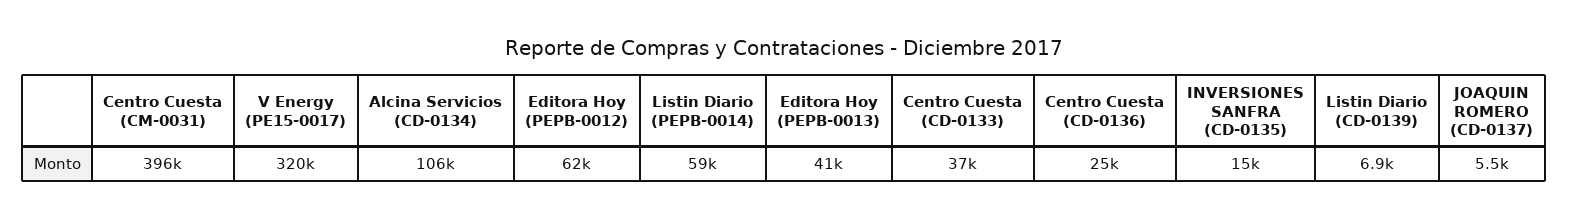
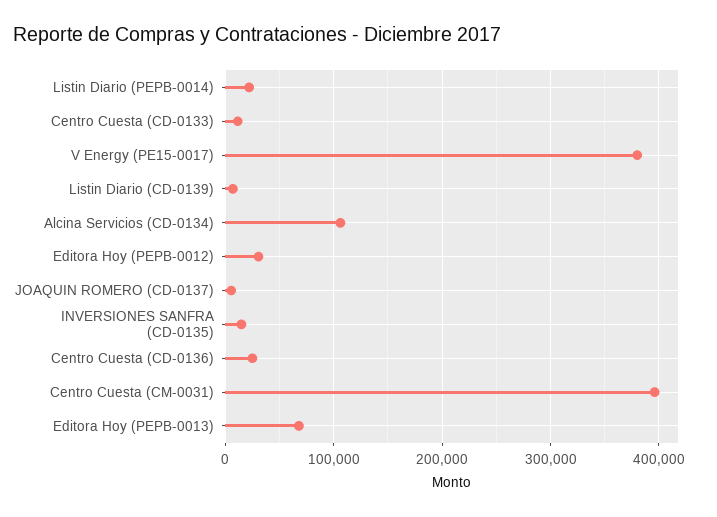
  {
    "Centro Cuesta (CM-0031)": 396000,
-   "V Energy (PE15-0017)": 320000,
+   "V Energy (PE15-0017)": 380000,
    "Alcina Servicios (CD-0134)": 106000,
-   "Editora Hoy (PEPB-0012)": 62000,
+   "Editora Hoy (PEPB-0012)": 30000,
-   "Listin Diario (PEPB-0014)": 59000,
+   "Listin Diario (PEPB-0014)": 20000,
-   "Editora Hoy (PEPB-0013)": 41000,
+   "Editora Hoy (PEPB-0013)": 70000,
-   "Centro Cuesta (CD-0133)": 37000,
+   "Centro Cuesta (CD-0133)": 10000,
    "Centro Cuesta (CD-0136)": 25000,
    "INVERSIONES SANFRA (CD-0135)": 15000,
    "Listin Diario (CD-0139)": 6900,
    "JOAQUIN ROMERO (CD-0137)": 5500
  }

